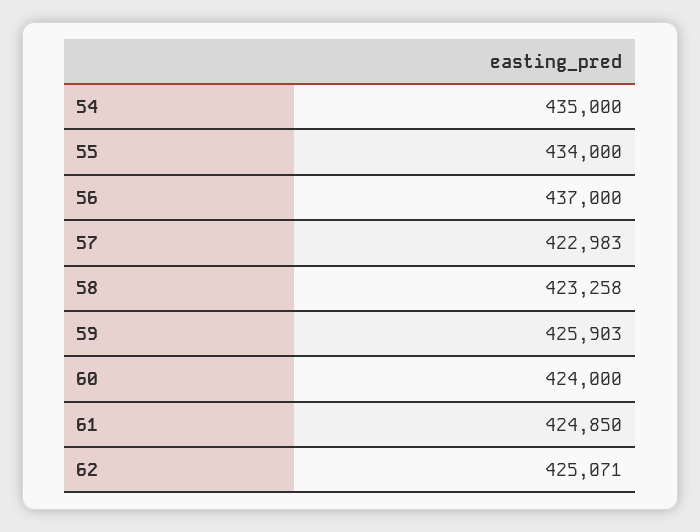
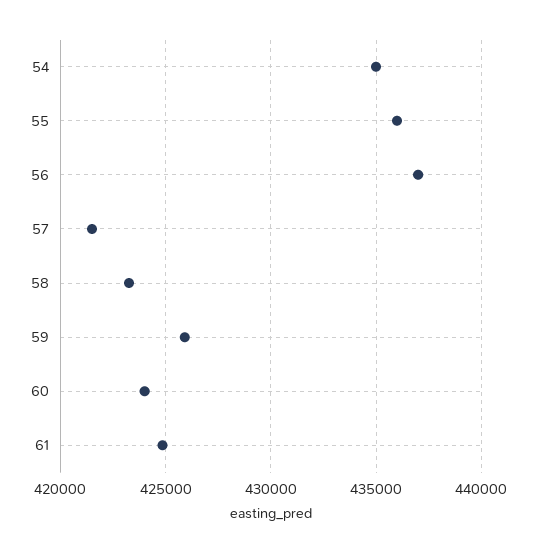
  {
    "54": 435000,
-   "55": 434000,
+   "55": 436000,
    "56": 437000,
-   "57": 422983,
+   "57": 421500,
    "58": 423258,
    "59": 425903,
    "60": 424000,
-   "61": 424850,
+   "61": 424850
-   "62": 425071
  }

